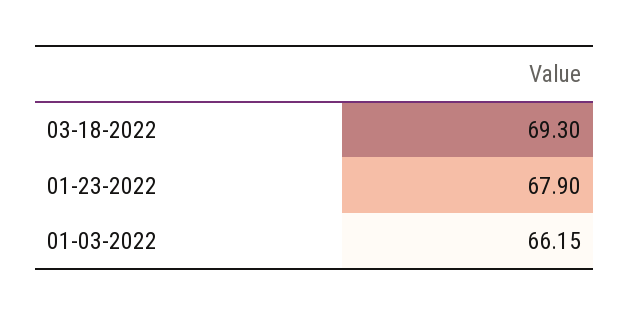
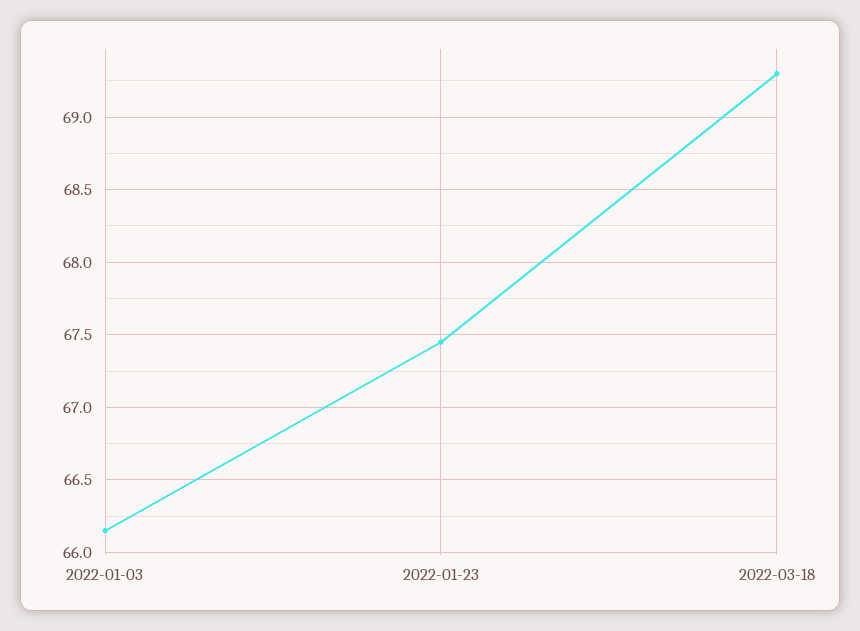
  {
    "03-18-2022": 69.3,
-   "01-23-2022": 67.9,
+   "01-23-2022": 67.45,
    "01-03-2022": 66.15
  }

